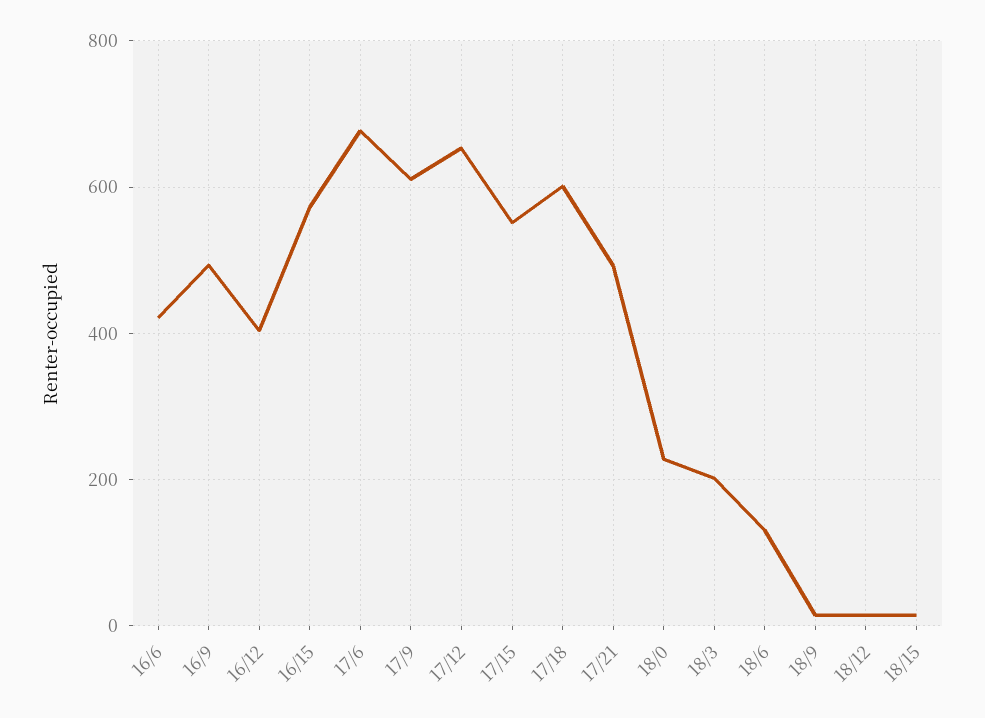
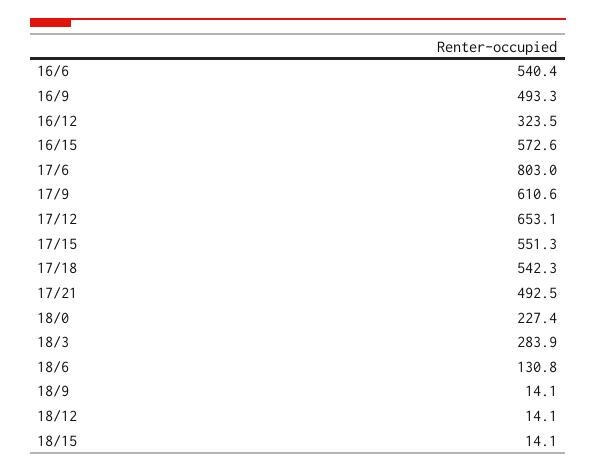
  {
-   "16/6": 420,
+   "16/6": 540.4,
    "16/9": 493.3,
-   "16/12": 400,
+   "16/12": 323.5,
    "16/15": 572.6,
-   "17/6": 680,
+   "17/6": 803,
    "17/9": 610.6,
    "17/12": 653.1,
    "17/15": 551.3,
-   "17/18": 600,
+   "17/18": 542.3,
    "17/21": 492.5,
    "18/0": 227.4,
-   "18/3": 200,
+   "18/3": 283.9,
    "18/6": 130.8,
    "18/9": 14.1,
    "18/12": 14.1,
    "18/15": 14.1
  }

